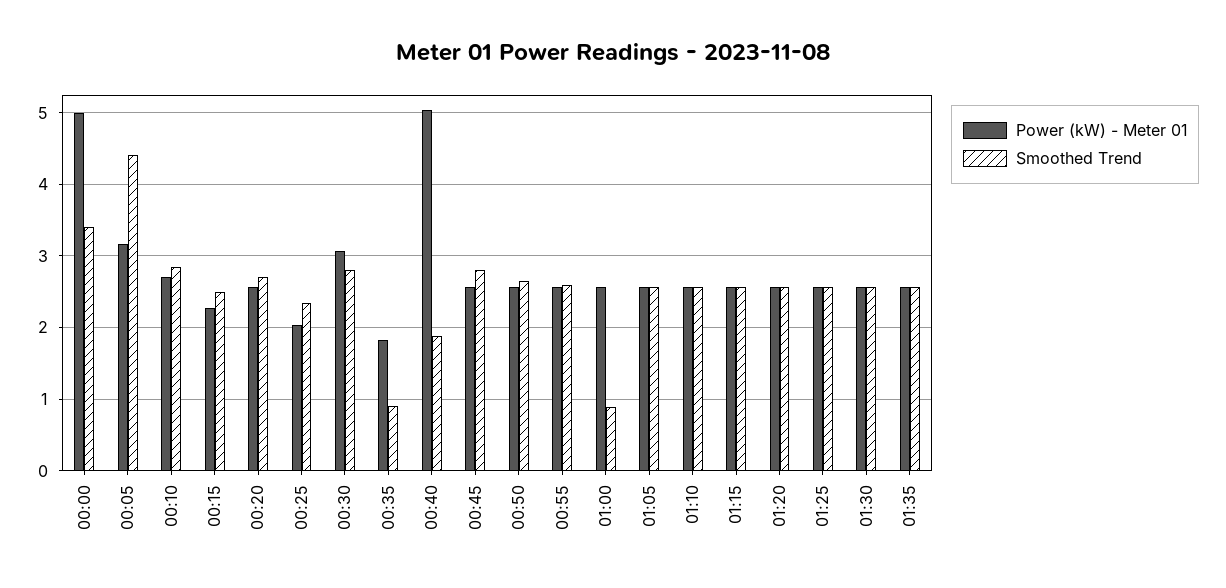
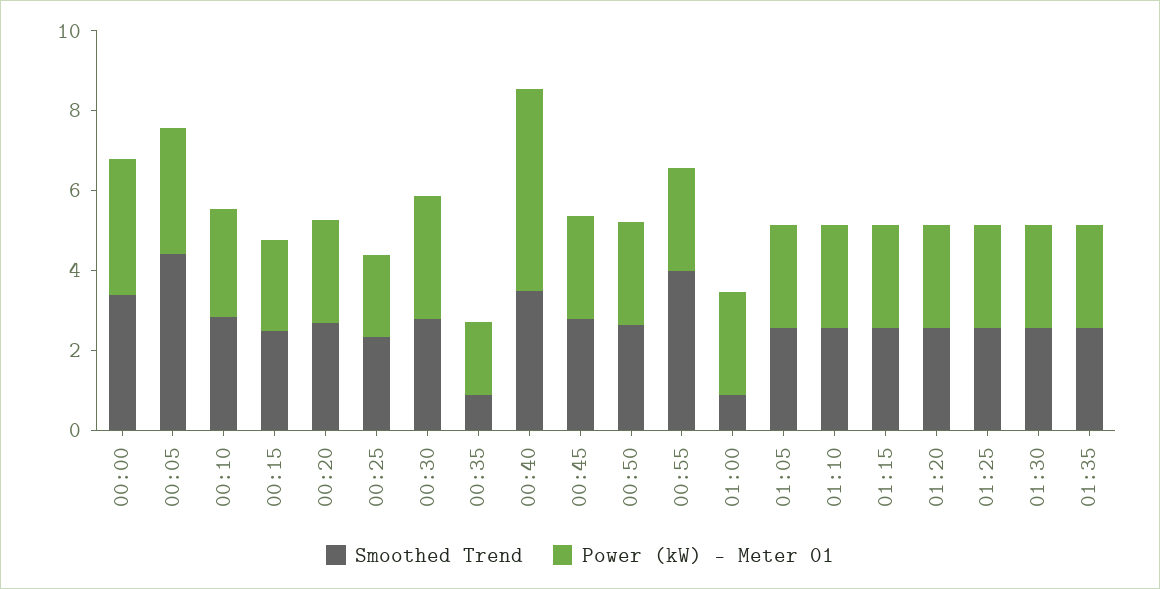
  {
    "Power (kW) - Meter 01": {
-     "00:00": 5,
+     "00:00": 3.5,
      "00:05": 3.2,
      "00:10": 2.7,
      "00:15": 2.3,
      "00:20": 2.6,
      "00:25": 2,
      "00:30": 3.1,
      "00:35": 1.8,
      "00:40": 5,
      "00:45": 2.6,
      "00:50": 2.6,
      "00:55": 2.6,
      "01:00": 2.6,
      "01:05": 2.6,
      "01:10": 2.6,
      "01:15": 2.6,
      "01:20": 2.6,
      "01:25": 2.6,
      "01:30": 2.6,
      "01:35": 2.6
    },
    "Smoothed Trend": {
      "00:00": 3.4,
      "00:05": 4.4,
      "00:10": 2.9,
      "00:15": 2.5,
      "00:20": 2.7,
      "00:25": 2.4,
      "00:30": 2.8,
      "00:35": 0.9,
-     "00:40": 1.9,
+     "00:40": 3.5,
      "00:45": 2.8,
      "00:50": 2.7,
-     "00:55": 2.6,
+     "00:55": 4,
      "01:00": 0.9,
      "01:05": 2.6,
      "01:10": 2.6,
      "01:15": 2.6,
      "01:20": 2.6,
      "01:25": 2.6,
      "01:30": 2.6,
      "01:35": 2.6
    }
  }

